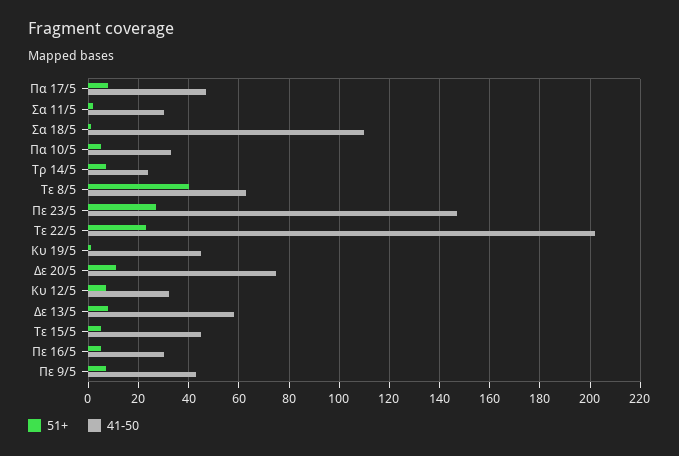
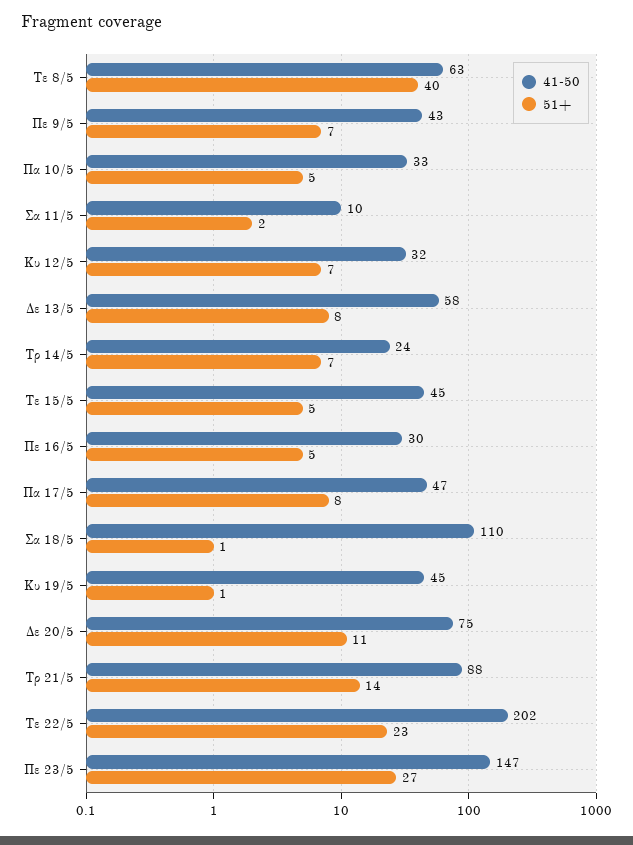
  {
    "51+": {
      "Πα 17/5": 8,
      "Σα 11/5": 2,
      "Σα 18/5": 1,
      "Πα 10/5": 5,
      "Τρ 14/5": 7,
      "Τε 8/5": 40,
      "Πε 23/5": 27,
      "Τε 22/5": 23,
      "Κυ 19/5": 1,
      "Δε 20/5": 11,
      "Κυ 12/5": 7,
      "Δε 13/5": 8,
      "Τε 15/5": 5,
      "Πε 16/5": 5,
-     "Πε 9/5": 7
+     "Πε 9/5": 7,
+     "Τρ 21/5": 14
    },
    "41-50": {
      "Πα 17/5": 47,
-     "Σα 11/5": 30,
+     "Σα 11/5": 10,
      "Σα 18/5": 110,
      "Πα 10/5": 33,
      "Τρ 14/5": 24,
      "Τε 8/5": 63,
      "Πε 23/5": 147,
      "Τε 22/5": 202,
      "Κυ 19/5": 45,
      "Δε 20/5": 75,
      "Κυ 12/5": 32,
      "Δε 13/5": 58,
      "Τε 15/5": 45,
      "Πε 16/5": 30,
-     "Πε 9/5": 43
+     "Πε 9/5": 43,
+     "Τρ 21/5": 88
    }
  }

